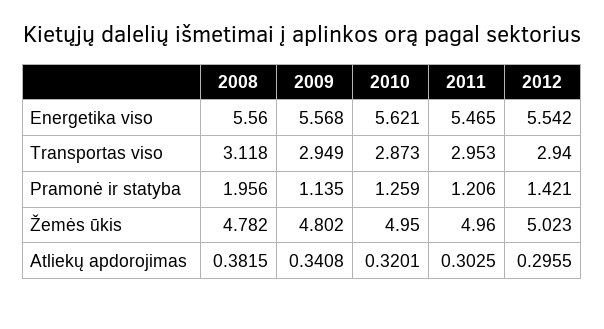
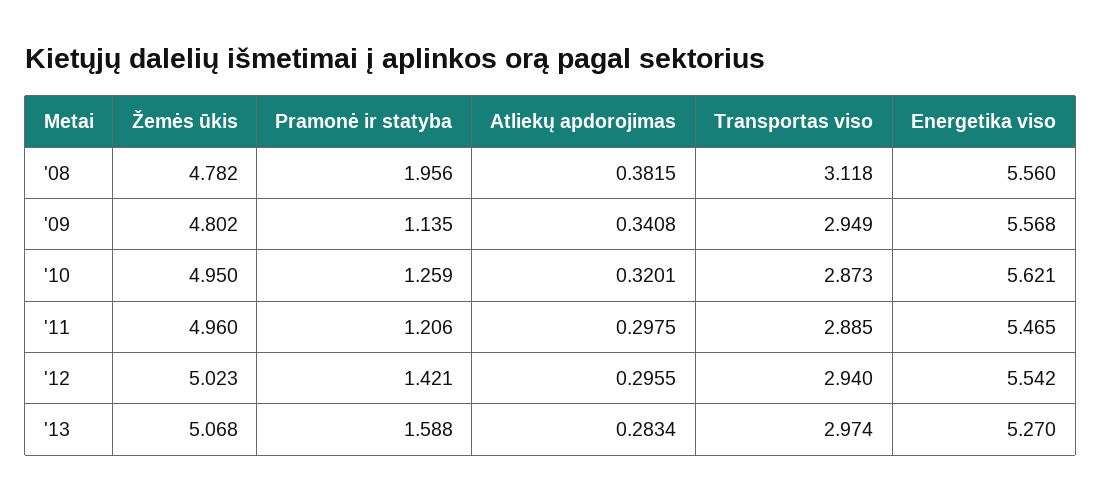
  {
    "2008": {
      "Energetika viso": 5.56,
      "Transportas viso": 3.118,
      "Pramonė ir statyba": 1.956,
      "Žemės ūkis": 4.782,
      "Atliekų apdorojimas": 0.3815
    },
    "2009": {
      "Energetika viso": 5.568,
      "Transportas viso": 2.949,
      "Pramonė ir statyba": 1.135,
      "Žemės ūkis": 4.802,
      "Atliekų apdorojimas": 0.3408
    },
    "2010": {
      "Energetika viso": 5.621,
      "Transportas viso": 2.873,
      "Pramonė ir statyba": 1.259,
      "Žemės ūkis": 4.95,
      "Atliekų apdorojimas": 0.3201
    },
    "2011": {
      "Energetika viso": 5.465,
-     "Transportas viso": 2.953,
+     "Transportas viso": 2.885,
      "Pramonė ir statyba": 1.206,
      "Žemės ūkis": 4.96,
-     "Atliekų apdorojimas": 0.3025
+     "Atliekų apdorojimas": 0.2975
    },
    "2012": {
      "Energetika viso": 5.542,
      "Transportas viso": 2.94,
      "Pramonė ir statyba": 1.421,
      "Žemės ūkis": 5.023,
      "Atliekų apdorojimas": 0.2955
-   }
+   },
+   "'13": {
+     "Žemės ūkis": 5.068,
+     "Pramonė ir statyba": 1.588,
+     "Atliekų apdorojimas": 0.2834,
+     "Transportas viso": 2.974,
+     "Energetika viso": 5.27
+   }
  }

